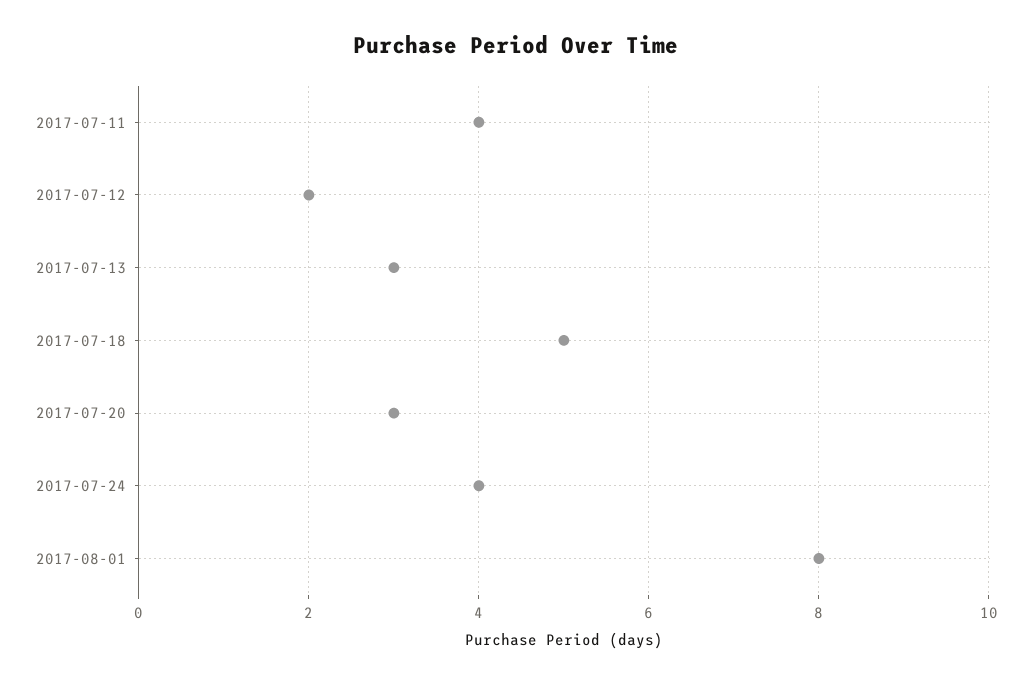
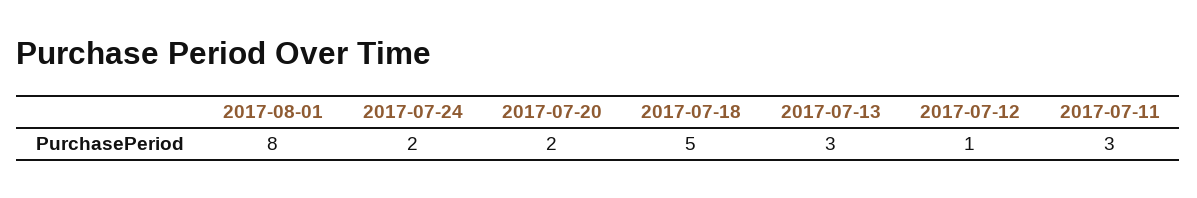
  {
-   "2017-07-11": 4,
+   "2017-07-11": 3,
-   "2017-07-12": 2,
+   "2017-07-12": 1,
    "2017-07-13": 3,
    "2017-07-18": 5,
-   "2017-07-20": 3,
+   "2017-07-20": 2,
-   "2017-07-24": 4,
+   "2017-07-24": 2,
    "2017-08-01": 8
  }

